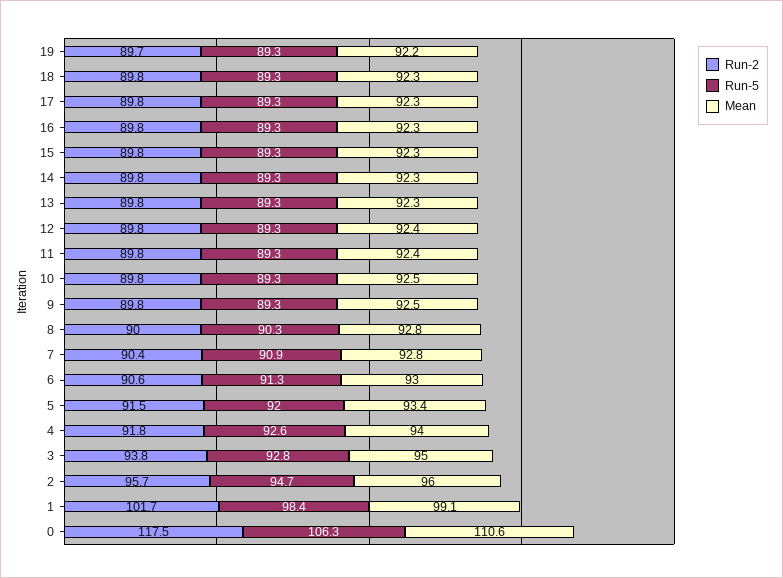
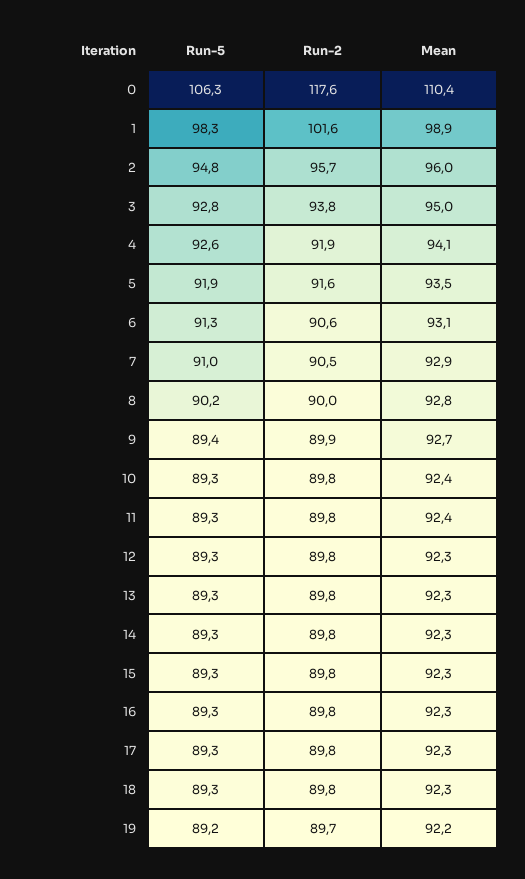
  {
    "Run-2": {
      "19": 89.7,
      "18": 89.8,
      "17": 89.8,
      "16": 89.8,
      "15": 89.8,
      "14": 89.8,
      "13": 89.8,
      "12": 89.8,
      "11": 89.8,
      "10": 89.8,
-     "9": 89.8,
+     "9": 89.9,
      "8": 90,
-     "7": 90.4,
+     "7": 90.5,
      "6": 90.6,
-     "5": 91.5,
+     "5": 91.6,
-     "4": 91.8,
+     "4": 91.9,
      "3": 93.8,
      "2": 95.7,
-     "1": 101.7,
+     "1": 101.6,
-     "0": 117.5
+     "0": 117.6
    },
    "Run-5": {
-     "19": 89.3,
+     "19": 89.2,
      "18": 89.3,
      "17": 89.3,
      "16": 89.3,
      "15": 89.3,
      "14": 89.3,
      "13": 89.3,
      "12": 89.3,
      "11": 89.3,
      "10": 89.3,
-     "9": 89.3,
+     "9": 89.4,
-     "8": 90.3,
+     "8": 90.2,
-     "7": 90.9,
+     "7": 91,
      "6": 91.3,
-     "5": 92,
+     "5": 91.9,
      "4": 92.6,
      "3": 92.8,
-     "2": 94.7,
+     "2": 94.8,
-     "1": 98.4,
+     "1": 98.3,
      "0": 106.3
    },
    "Mean": {
      "19": 92.2,
      "18": 92.3,
      "17": 92.3,
      "16": 92.3,
      "15": 92.3,
      "14": 92.3,
      "13": 92.3,
-     "12": 92.4,
+     "12": 92.3,
      "11": 92.4,
-     "10": 92.5,
+     "10": 92.4,
-     "9": 92.5,
+     "9": 92.7,
      "8": 92.8,
-     "7": 92.8,
+     "7": 92.9,
-     "6": 93,
+     "6": 93.1,
-     "5": 93.4,
+     "5": 93.5,
-     "4": 94,
+     "4": 94.1,
      "3": 95,
      "2": 96,
-     "1": 99.1,
+     "1": 98.9,
-     "0": 110.6
+     "0": 110.4
    }
  }

